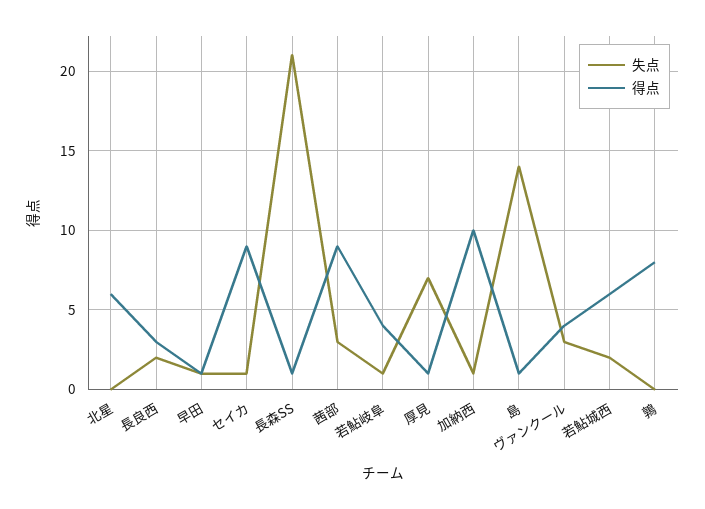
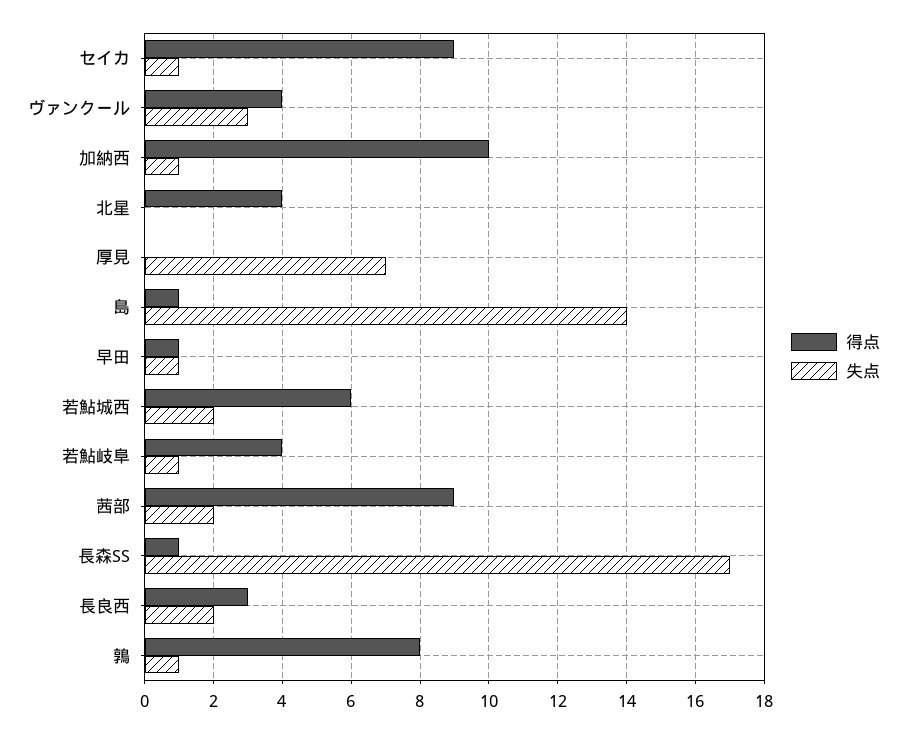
  {
    "失点": {
      "北星": 0,
      "長良西": 2,
      "早田": 1,
      "セイカ": 1,
-     "長森SS": 21,
+     "長森SS": 17,
-     "茜部": 3,
+     "茜部": 2,
      "若鮎岐阜": 1,
      "厚見": 7,
      "加納西": 1,
      "島": 14,
      "ヴァンクール": 3,
      "若鮎城西": 2,
-     "鶉": 0
+     "鶉": 1
    },
    "得点": {
-     "北星": 6,
+     "北星": 4,
      "長良西": 3,
      "早田": 1,
      "セイカ": 9,
      "長森SS": 1,
      "茜部": 9,
      "若鮎岐阜": 4,
-     "厚見": 1,
+     "厚見": 0,
      "加納西": 10,
      "島": 1,
      "ヴァンクール": 4,
      "若鮎城西": 6,
      "鶉": 8
    }
  }

